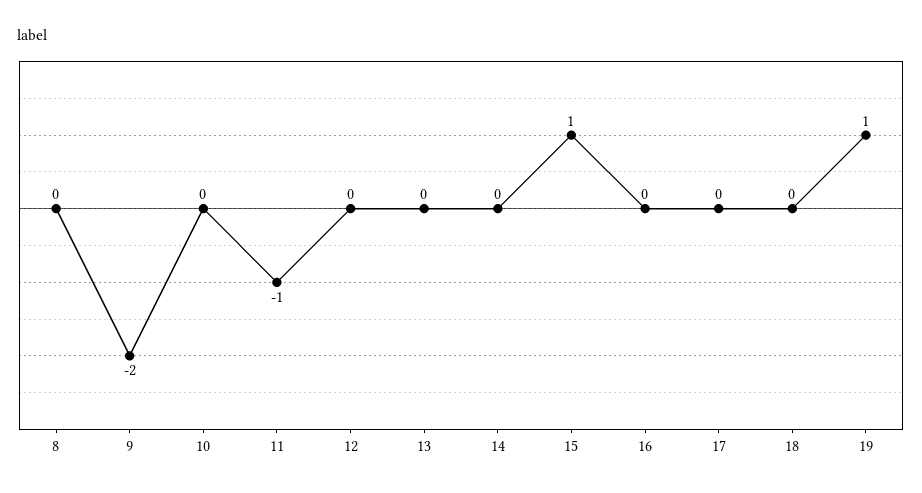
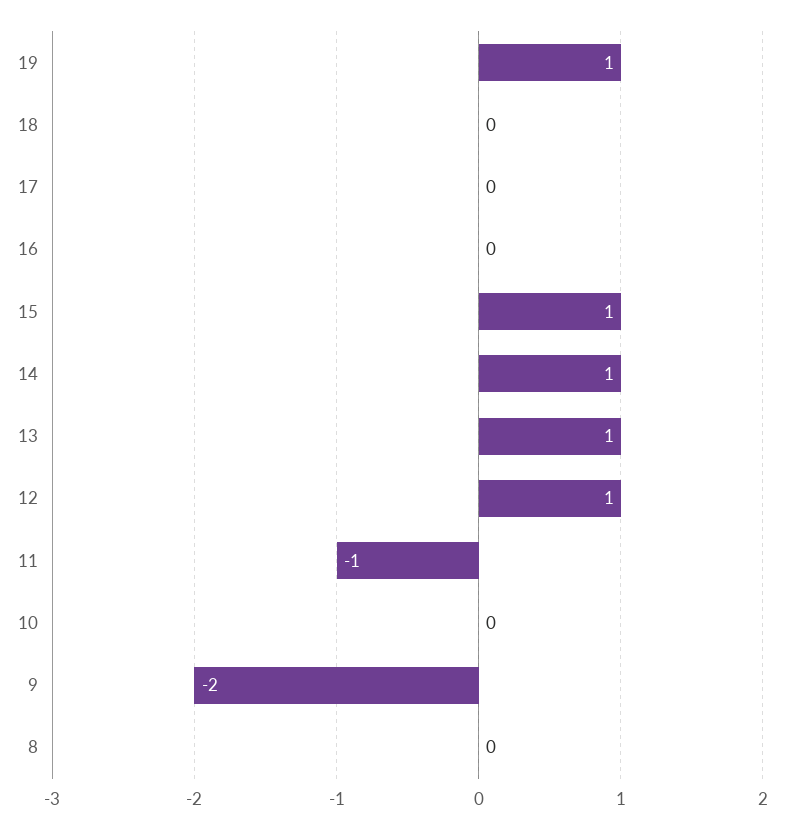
  {
    "8": 0,
    "9": -2,
    "10": 0,
    "11": -1,
-   "12": 0,
+   "12": 1,
-   "13": 0,
+   "13": 1,
-   "14": 0,
+   "14": 1,
    "15": 1,
    "16": 0,
    "17": 0,
    "18": 0,
    "19": 1
  }

